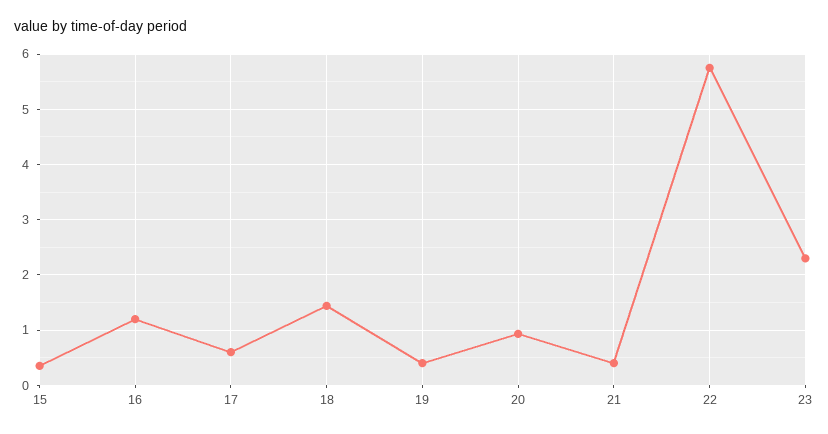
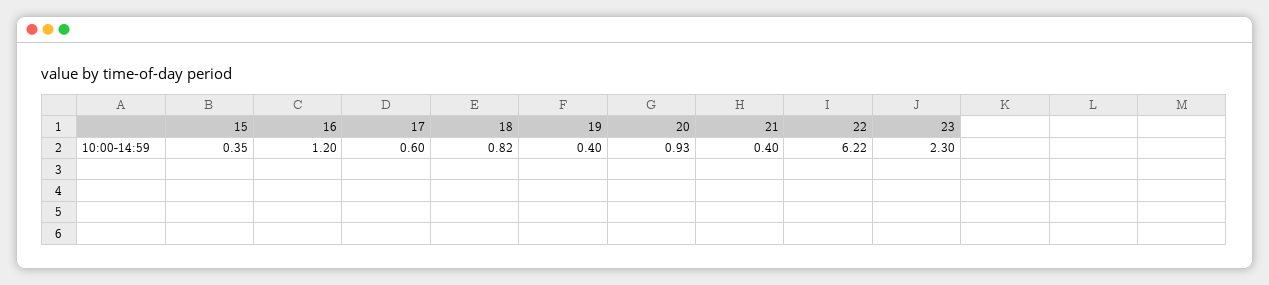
  {
    "15": 0.35,
    "16": 1.2,
    "17": 0.6,
-   "18": 1.4,
+   "18": 0.82,
    "19": 0.4,
    "20": 0.93,
    "21": 0.4,
-   "22": 5.8,
+   "22": 6.22,
    "23": 2.3
  }

